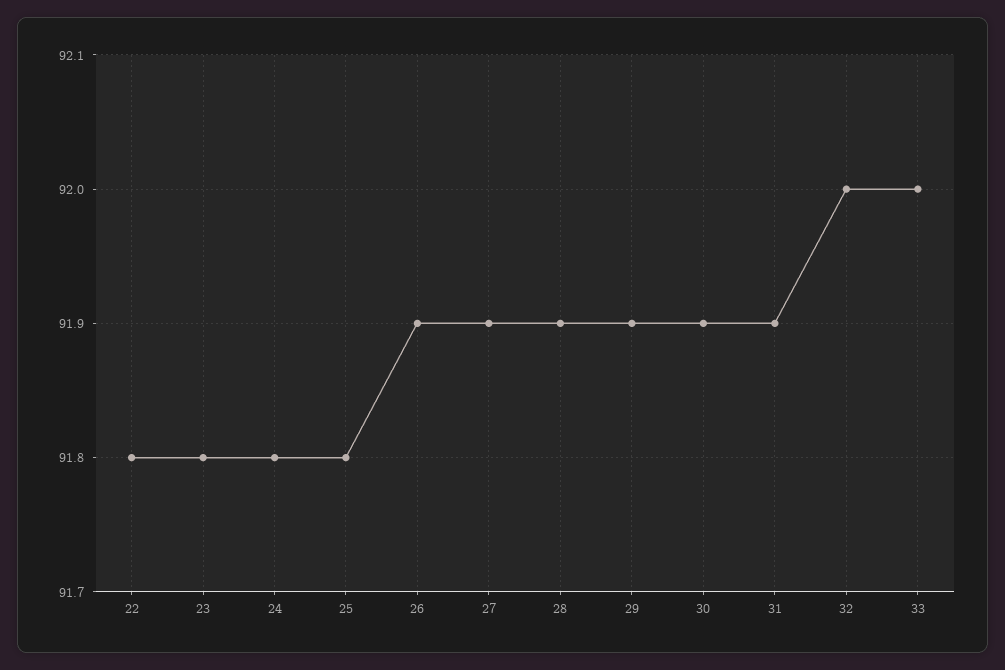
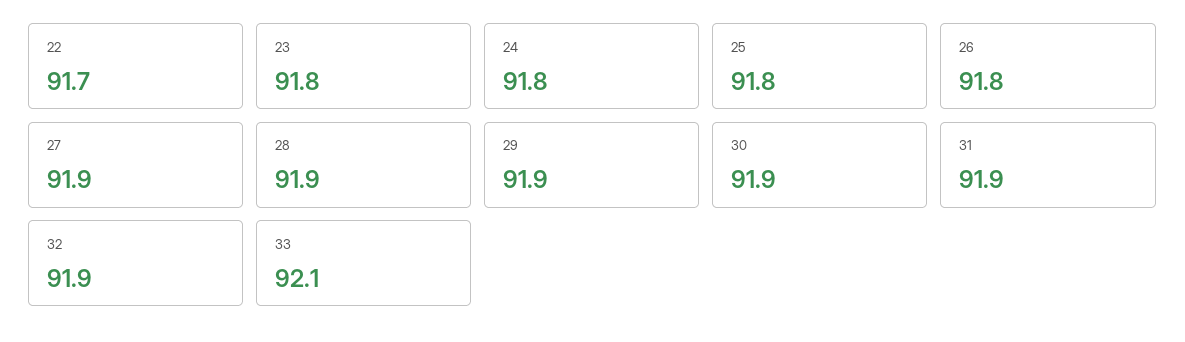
  {
-   "22": 91.8,
+   "22": 91.7,
    "23": 91.8,
    "24": 91.8,
    "25": 91.8,
-   "26": 91.9,
+   "26": 91.8,
    "27": 91.9,
    "28": 91.9,
    "29": 91.9,
    "30": 91.9,
    "31": 91.9,
-   "32": 92,
+   "32": 91.9,
-   "33": 92
+   "33": 92.1
  }

